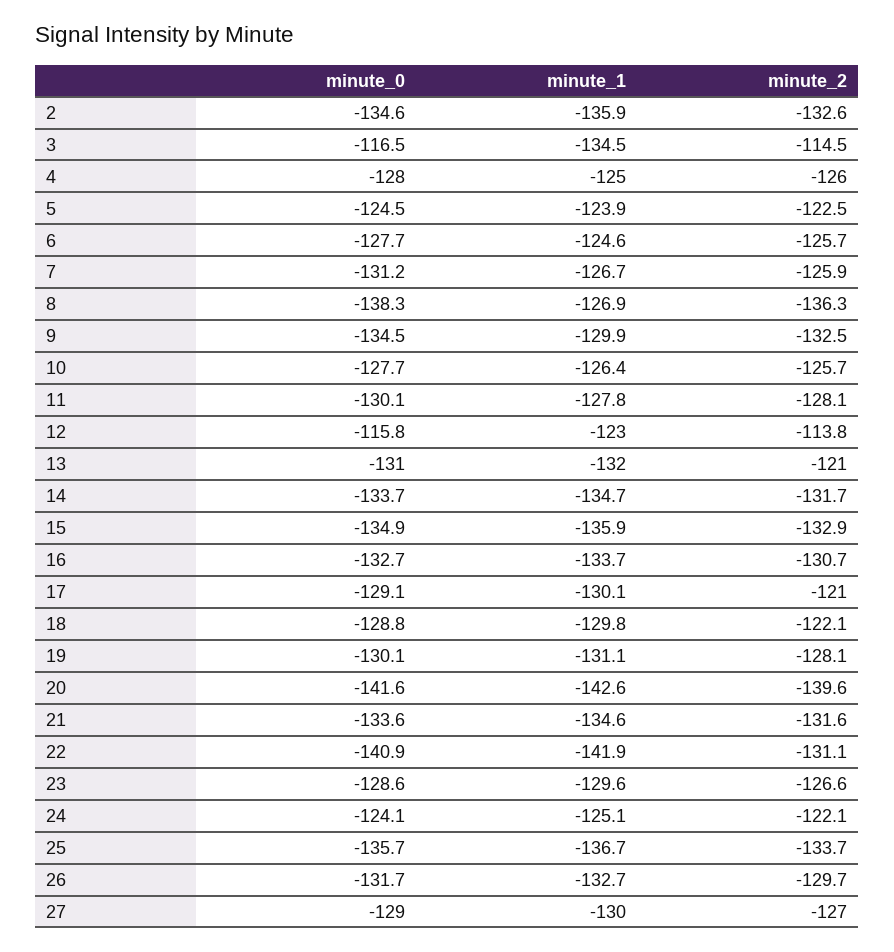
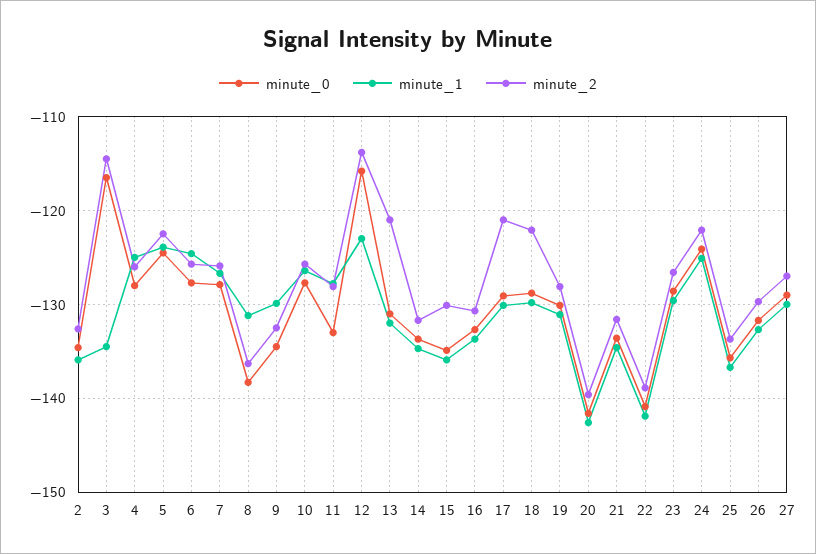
  {
    "minute_0": {
      "2": -134.6,
      "3": -116.5,
      "4": -128,
      "5": -124.5,
      "6": -127.7,
-     "7": -131.2,
+     "7": -128,
      "8": -138.3,
      "9": -134.5,
      "10": -127.7,
-     "11": -130.1,
+     "11": -133,
      "12": -115.8,
      "13": -131,
      "14": -133.7,
      "15": -134.9,
      "16": -132.7,
      "17": -129.1,
      "18": -128.8,
      "19": -130.1,
      "20": -141.6,
      "21": -133.6,
      "22": -140.9,
      "23": -128.6,
      "24": -124.1,
      "25": -135.7,
      "26": -131.7,
      "27": -129
    },
    "minute_1": {
      "2": -135.9,
      "3": -134.5,
      "4": -125,
      "5": -123.9,
      "6": -124.6,
      "7": -126.7,
-     "8": -126.9,
+     "8": -131,
      "9": -129.9,
      "10": -126.4,
      "11": -127.8,
      "12": -123,
      "13": -132,
      "14": -134.7,
      "15": -135.9,
      "16": -133.7,
      "17": -130.1,
      "18": -129.8,
      "19": -131.1,
      "20": -142.6,
      "21": -134.6,
      "22": -141.9,
      "23": -129.6,
      "24": -125.1,
      "25": -136.7,
      "26": -132.7,
      "27": -130
    },
    "minute_2": {
      "2": -132.6,
      "3": -114.5,
      "4": -126,
      "5": -122.5,
      "6": -125.7,
      "7": -125.9,
      "8": -136.3,
      "9": -132.5,
      "10": -125.7,
      "11": -128.1,
      "12": -113.8,
      "13": -121,
      "14": -131.7,
-     "15": -132.9,
+     "15": -130,
      "16": -130.7,
      "17": -121,
      "18": -122.1,
      "19": -128.1,
      "20": -139.6,
      "21": -131.6,
-     "22": -131.1,
+     "22": -139,
      "23": -126.6,
      "24": -122.1,
      "25": -133.7,
      "26": -129.7,
      "27": -127
    }
  }

